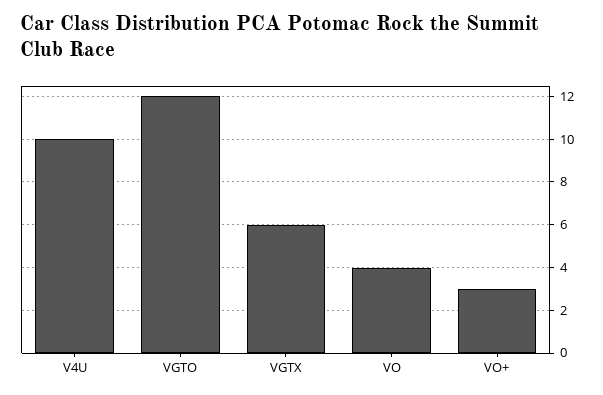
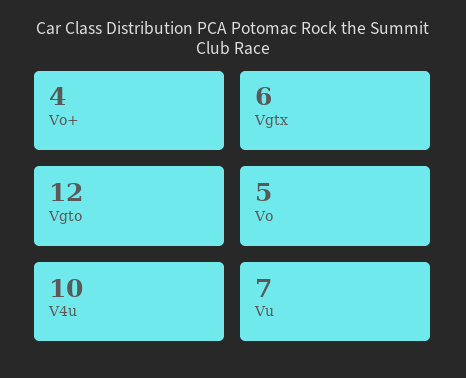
  {
    "V4U": 10,
    "VGTO": 12,
    "VGTX": 6,
-   "VO": 4,
+   "VO": 5,
-   "VO+": 3
+   "VO+": 4,
+   "Vu": 7
  }

